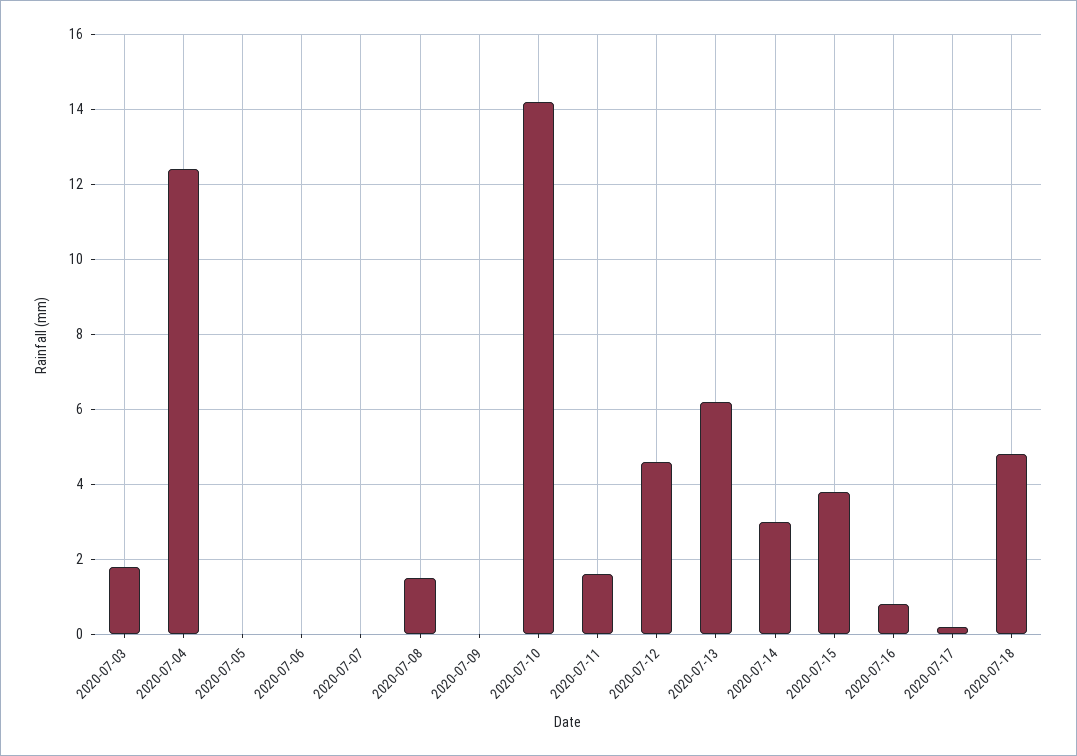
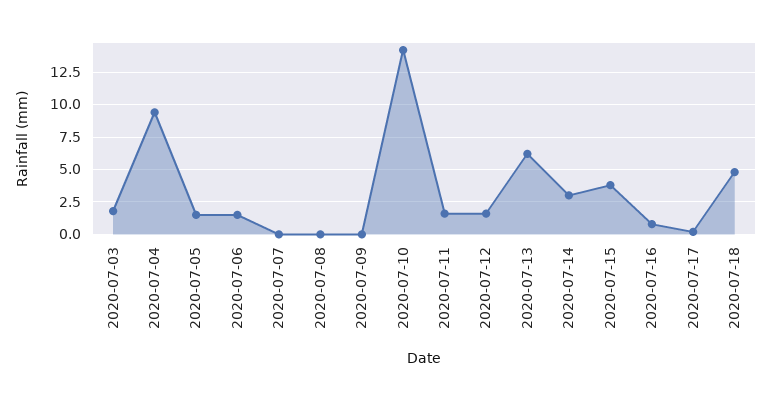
  {
    "2020-07-03": 2,
-   "2020-07-04": 12.5,
+   "2020-07-04": 9.5,
-   "2020-07-05": 0,
+   "2020-07-05": 1.5,
-   "2020-07-06": 0,
+   "2020-07-06": 1.5,
    "2020-07-07": 0,
-   "2020-07-08": 1.5,
+   "2020-07-08": 0,
    "2020-07-09": 0,
    "2020-07-10": 14,
    "2020-07-11": 1.5,
-   "2020-07-12": 4.5,
+   "2020-07-12": 1.5,
    "2020-07-13": 6,
    "2020-07-14": 3,
    "2020-07-15": 4,
    "2020-07-16": 1,
    "2020-07-17": 0,
    "2020-07-18": 5
  }

